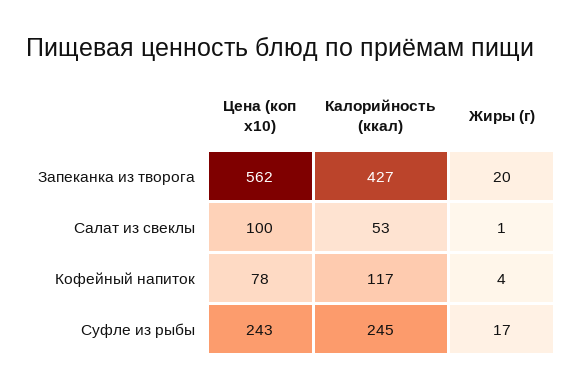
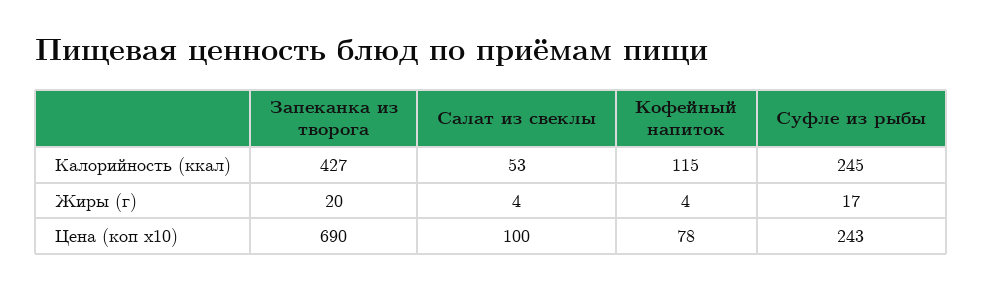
  {
    "Цена (коп x10)": {
-     "Запеканка из творога": 562,
+     "Запеканка из творога": 690,
      "Салат из свеклы": 100,
      "Кофейный напиток": 78,
      "Суфле из рыбы": 243
    },
    "Калорийность (ккал)": {
      "Запеканка из творога": 427,
      "Салат из свеклы": 53,
-     "Кофейный напиток": 117,
+     "Кофейный напиток": 115,
      "Суфле из рыбы": 245
    },
    "Жиры (г)": {
      "Запеканка из творога": 20,
-     "Салат из свеклы": 1,
+     "Салат из свеклы": 4,
      "Кофейный напиток": 4,
      "Суфле из рыбы": 17
    }
  }

